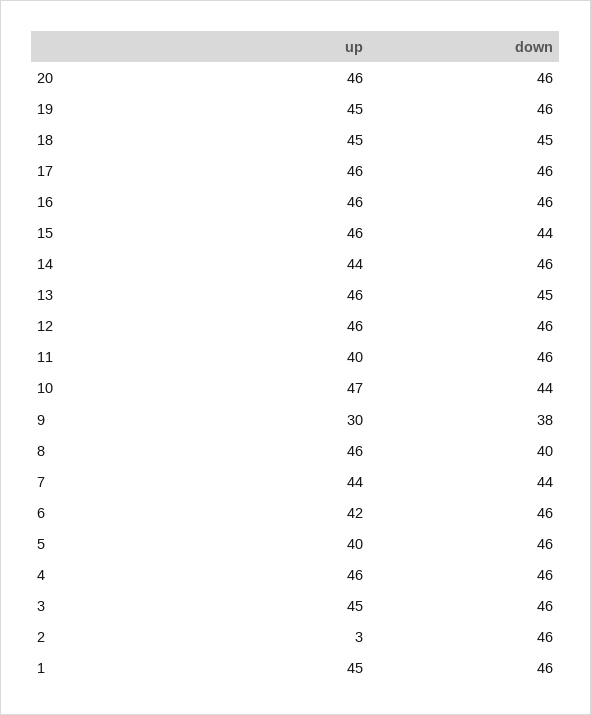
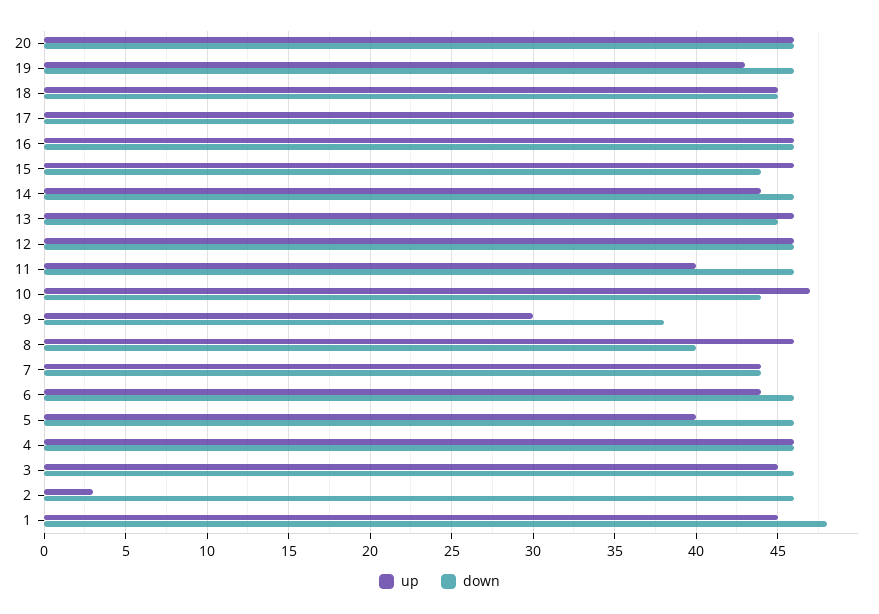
  {
    "up": {
      "20": 46,
-     "19": 45,
+     "19": 43,
      "18": 45,
      "17": 46,
      "16": 46,
      "15": 46,
      "14": 44,
      "13": 46,
      "12": 46,
      "11": 40,
      "10": 47,
      "9": 30,
      "8": 46,
      "7": 44,
-     "6": 42,
+     "6": 44,
      "5": 40,
      "4": 46,
      "3": 45,
      "2": 3,
      "1": 45
    },
    "down": {
      "20": 46,
      "19": 46,
      "18": 45,
      "17": 46,
      "16": 46,
      "15": 44,
      "14": 46,
      "13": 45,
      "12": 46,
      "11": 46,
      "10": 44,
      "9": 38,
      "8": 40,
      "7": 44,
      "6": 46,
      "5": 46,
      "4": 46,
      "3": 46,
      "2": 46,
-     "1": 46
+     "1": 48
    }
  }

